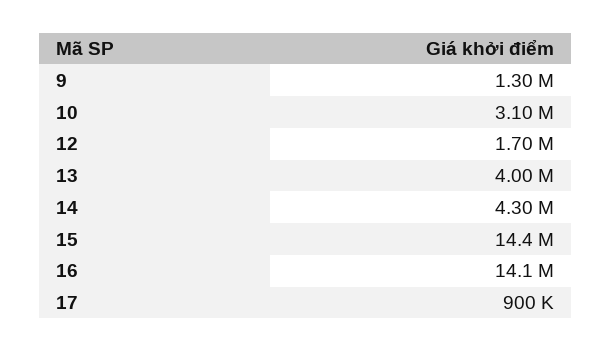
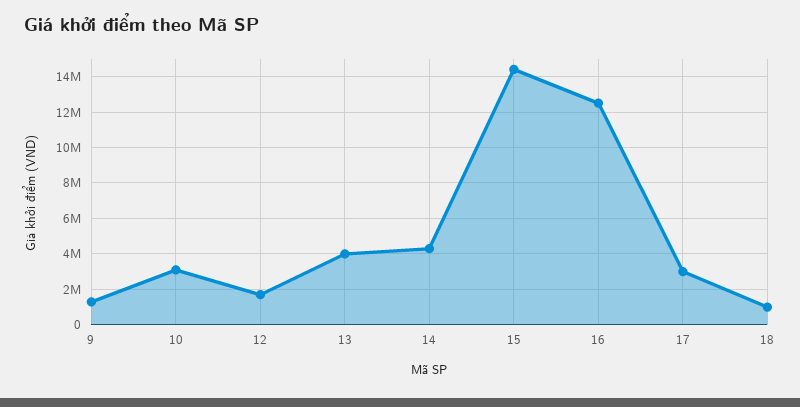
  {
    "9": 1300000,
    "10": 3100000,
    "12": 1700000,
    "13": 4000000,
    "14": 4300000,
    "15": 14400000,
-   "16": 14100000,
+   "16": 12500000,
-   "17": 900000
+   "17": 3000000,
+   "18": 1000000
  }

